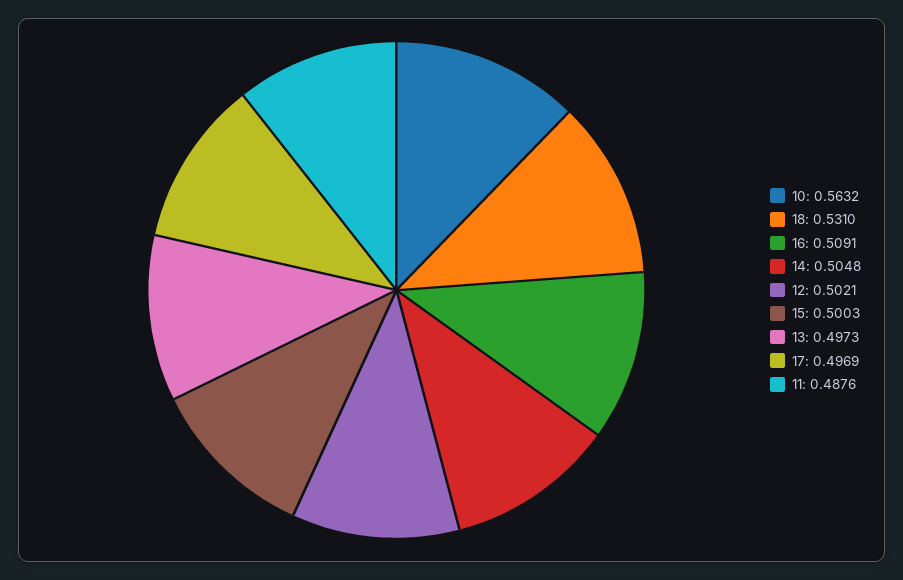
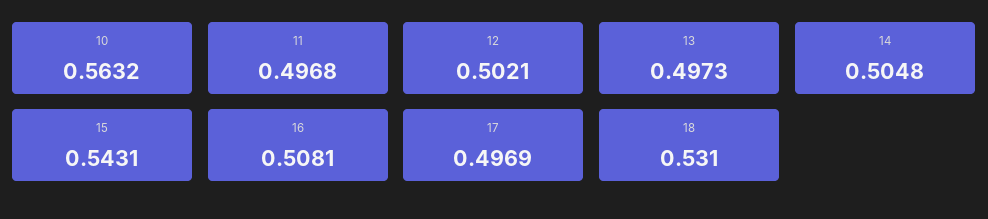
  {
    "10": 0.5632,
    "18": 0.531,
-   "16": 0.5091,
+   "16": 0.5081,
    "14": 0.5048,
    "12": 0.5021,
-   "15": 0.5003,
+   "15": 0.5431,
    "13": 0.4973,
    "17": 0.4969,
-   "11": 0.4876
+   "11": 0.4968
  }

